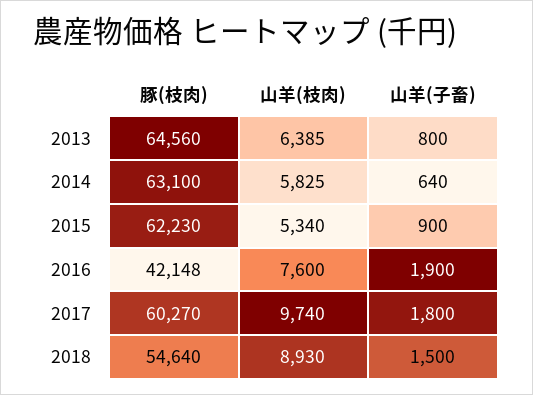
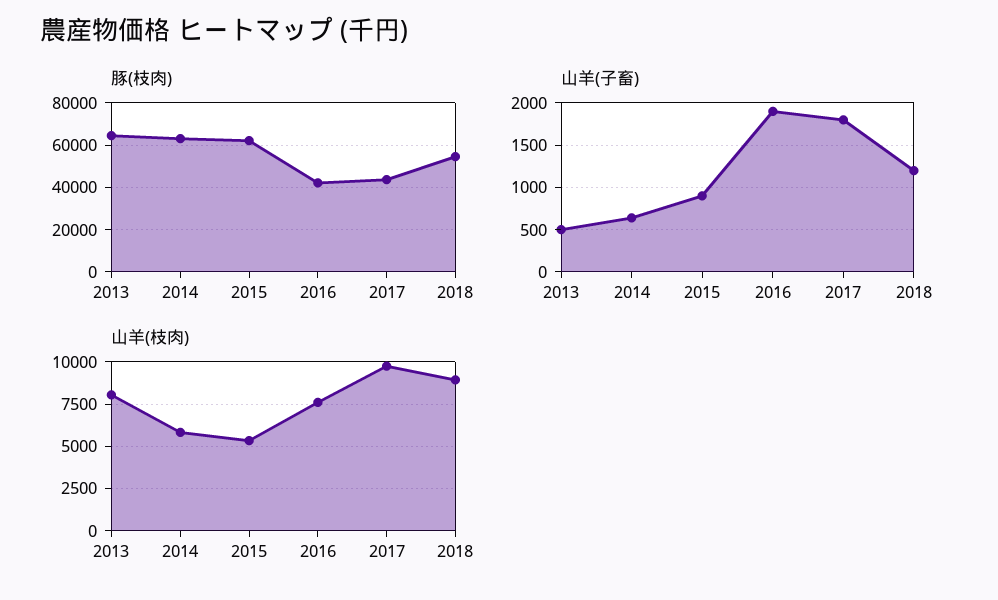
  {
    "豚(枝肉)": {
      "2013": 64560,
      "2014": 63100,
      "2015": 62230,
      "2016": 42148,
-     "2017": 60270,
+     "2017": 45000,
      "2018": 54640
    },
    "山羊(枝肉)": {
-     "2013": 6385,
+     "2013": 8000,
      "2014": 5825,
      "2015": 5340,
      "2016": 7600,
      "2017": 9740,
      "2018": 8930
    },
    "山羊(子畜)": {
-     "2013": 800,
+     "2013": 500,
      "2014": 640,
      "2015": 900,
      "2016": 1900,
      "2017": 1800,
-     "2018": 1500
+     "2018": 1200
    }
  }

